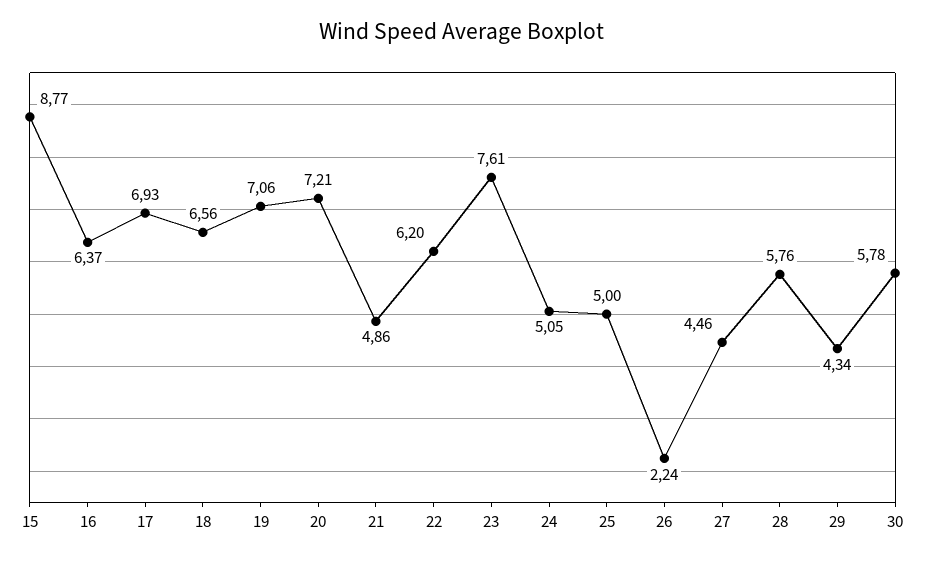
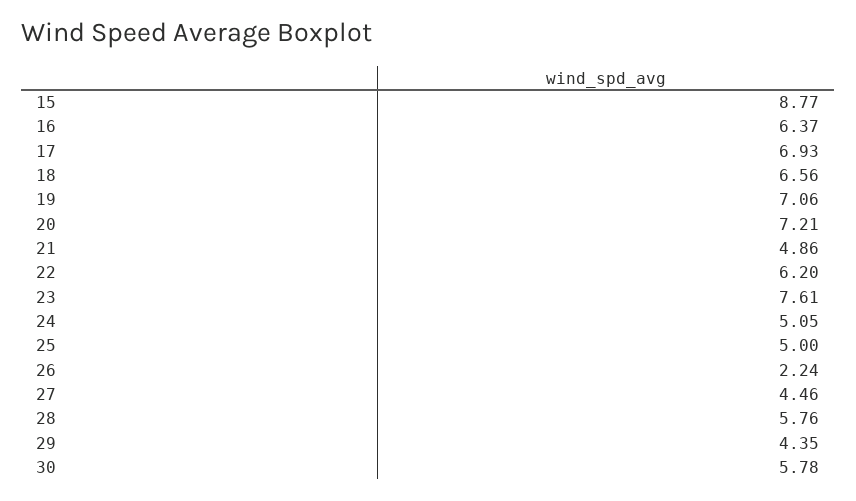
  {
    "15": 8.77,
    "16": 6.37,
    "17": 6.93,
    "18": 6.56,
    "19": 7.06,
    "20": 7.21,
    "21": 4.86,
    "22": 6.2,
    "23": 7.61,
    "24": 5.05,
    "25": 5,
    "26": 2.24,
    "27": 4.46,
    "28": 5.76,
-   "29": 4.34,
+   "29": 4.35,
    "30": 5.78
  }

